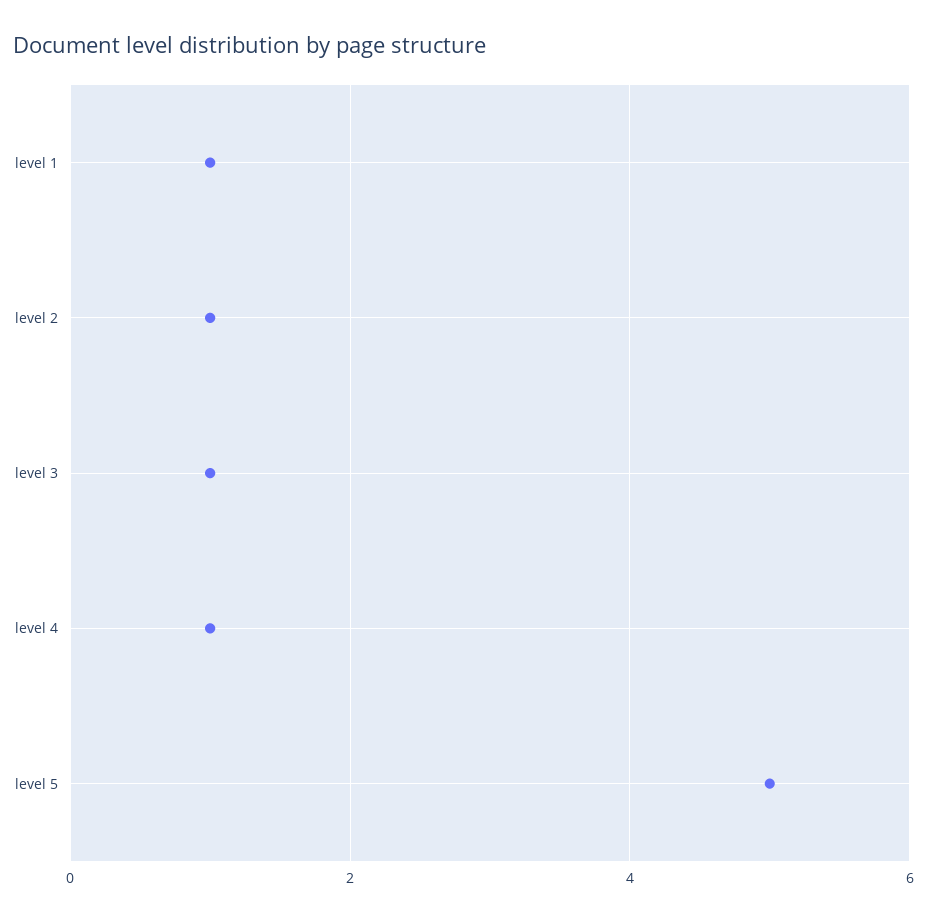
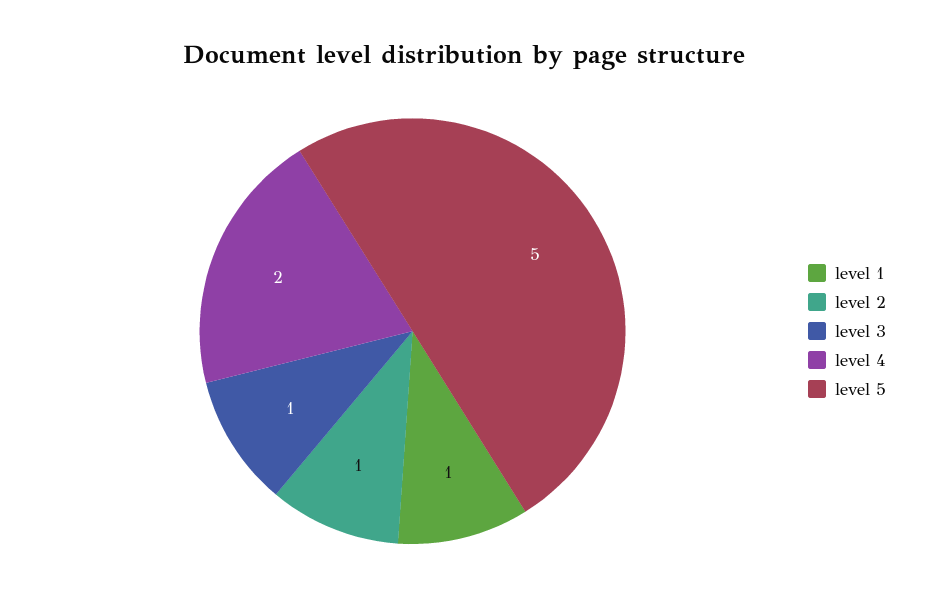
  {
    "level 1": 1,
    "level 2": 1,
    "level 3": 1,
-   "level 4": 1,
+   "level 4": 2,
    "level 5": 5
  }

